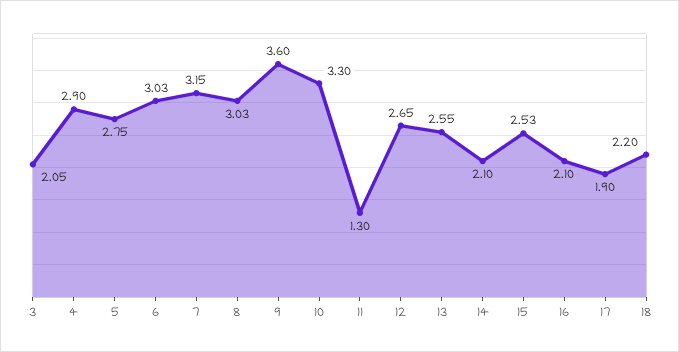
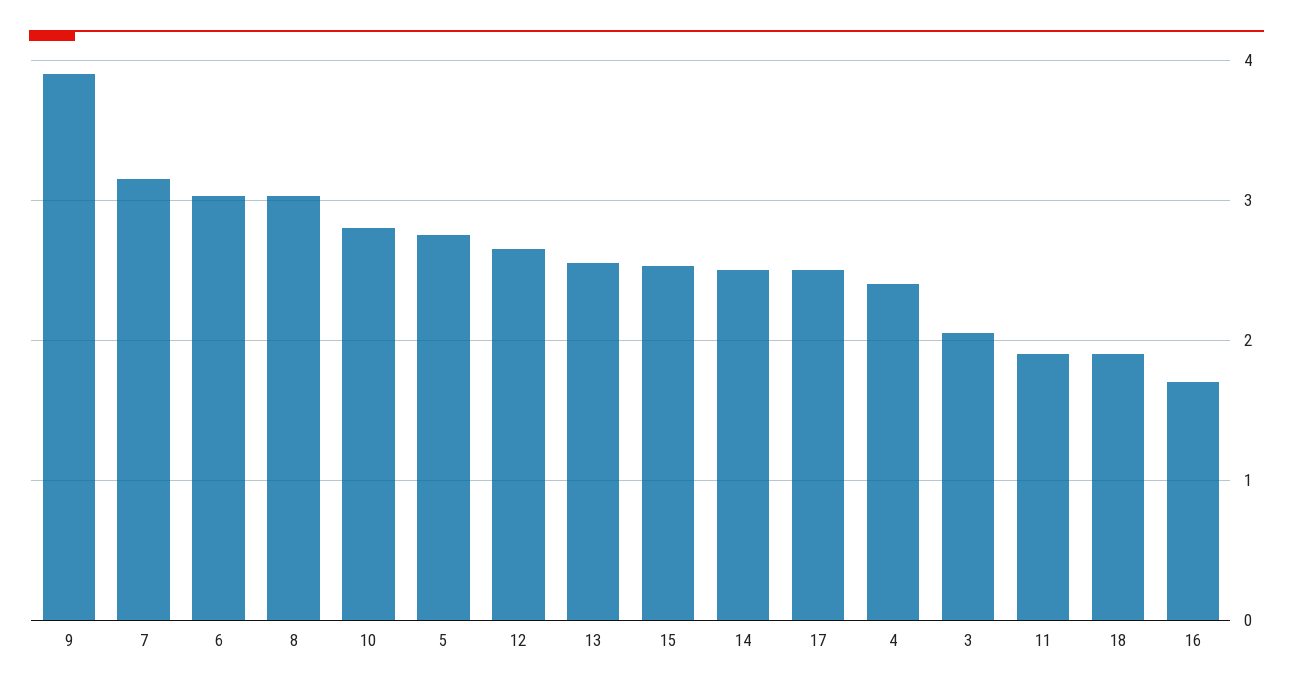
  {
    "3": 2.05,
-   "4": 2.9,
+   "4": 2.4,
    "5": 2.75,
    "6": 3.03,
    "7": 3.15,
    "8": 3.03,
-   "9": 3.6,
+   "9": 3.9,
-   "10": 3.3,
+   "10": 2.8,
-   "11": 1.3,
+   "11": 1.9,
    "12": 2.65,
    "13": 2.55,
-   "14": 2.1,
+   "14": 2.5,
    "15": 2.53,
-   "16": 2.1,
+   "16": 1.7,
-   "17": 1.9,
+   "17": 2.5,
-   "18": 2.2
+   "18": 1.9
  }

